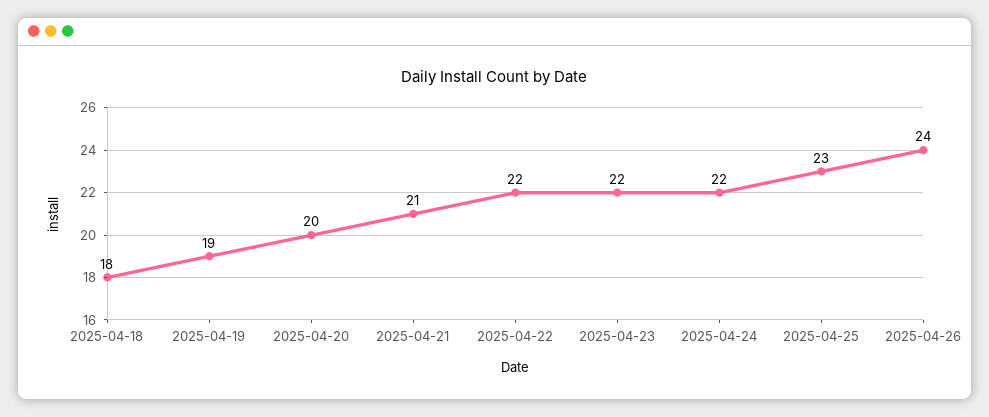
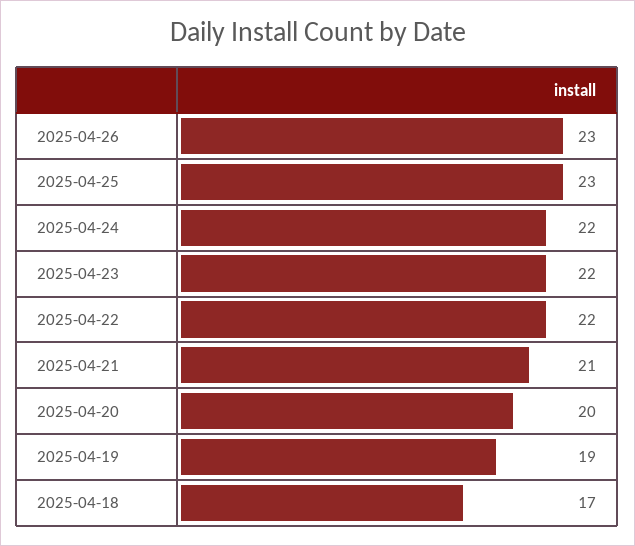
  {
-   "2025-04-18": 18,
+   "2025-04-18": 17,
    "2025-04-19": 19,
    "2025-04-20": 20,
    "2025-04-21": 21,
    "2025-04-22": 22,
    "2025-04-23": 22,
    "2025-04-24": 22,
    "2025-04-25": 23,
-   "2025-04-26": 24
+   "2025-04-26": 23
  }

